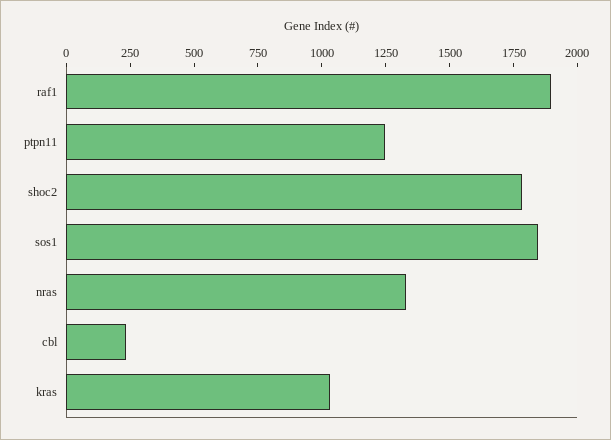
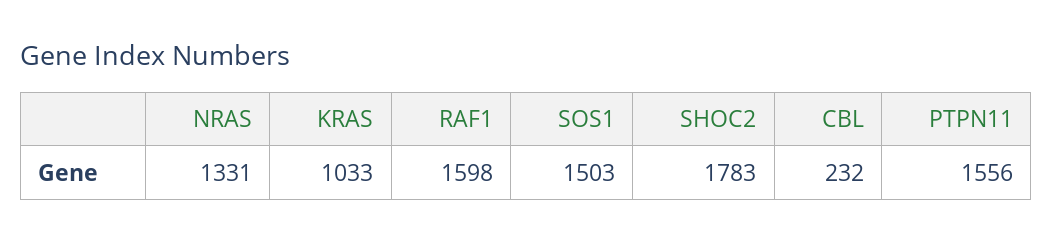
  {
-   "raf1": 1900,
+   "raf1": 1598,
-   "ptpn11": 1250,
+   "ptpn11": 1556,
    "shoc2": 1783,
-   "sos1": 1850,
+   "sos1": 1503,
    "nras": 1331,
    "cbl": 232,
    "kras": 1033
  }

